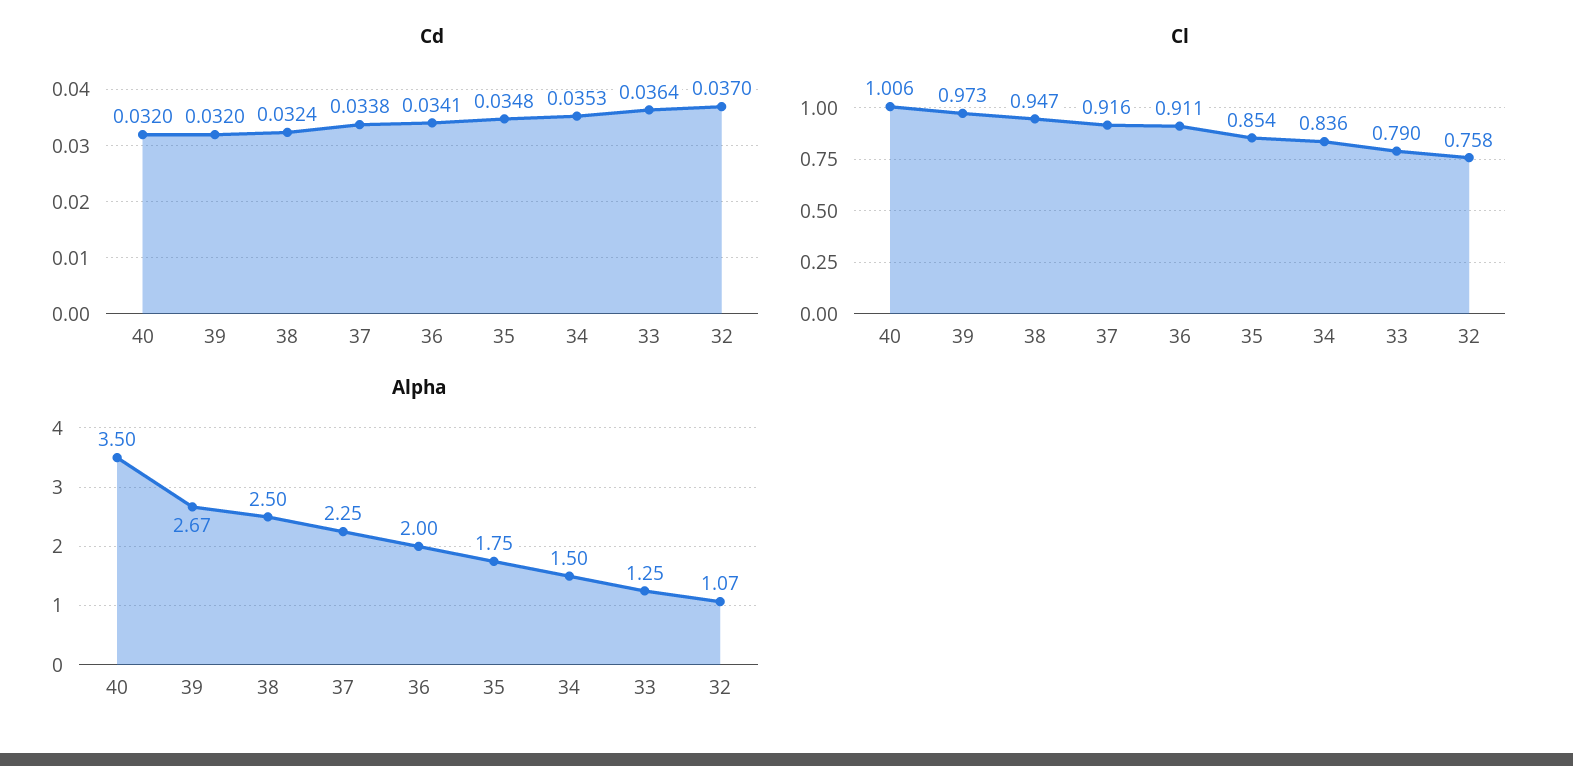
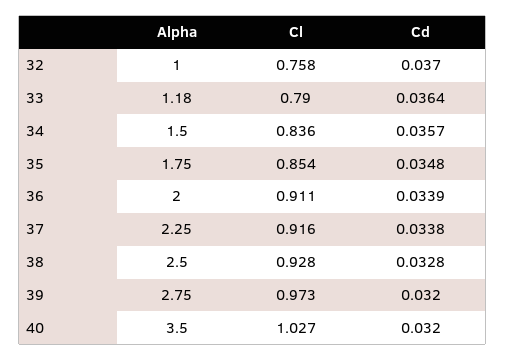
  {
    "Cd": {
      "40": 0.032,
      "39": 0.032,
-     "38": 0.0324,
+     "38": 0.0328,
      "37": 0.0338,
-     "36": 0.0341,
+     "36": 0.0339,
      "35": 0.0348,
-     "34": 0.0353,
+     "34": 0.0357,
      "33": 0.0364,
      "32": 0.037
    },
    "Cl": {
-     "40": 1.006,
+     "40": 1.027,
      "39": 0.973,
-     "38": 0.947,
+     "38": 0.928,
      "37": 0.916,
      "36": 0.911,
      "35": 0.854,
      "34": 0.836,
      "33": 0.79,
      "32": 0.758
    },
    "Alpha": {
      "40": 3.5,
-     "39": 2.67,
+     "39": 2.75,
      "38": 2.5,
      "37": 2.25,
      "36": 2,
      "35": 1.75,
      "34": 1.5,
-     "33": 1.25,
+     "33": 1.18,
-     "32": 1.07
+     "32": 1
    }
  }

